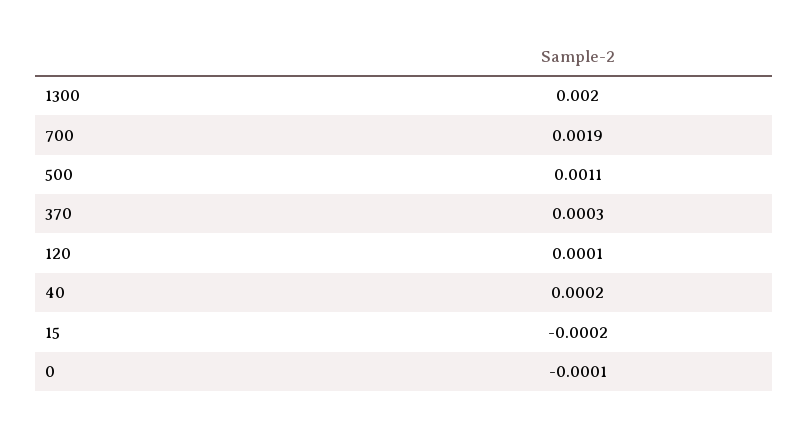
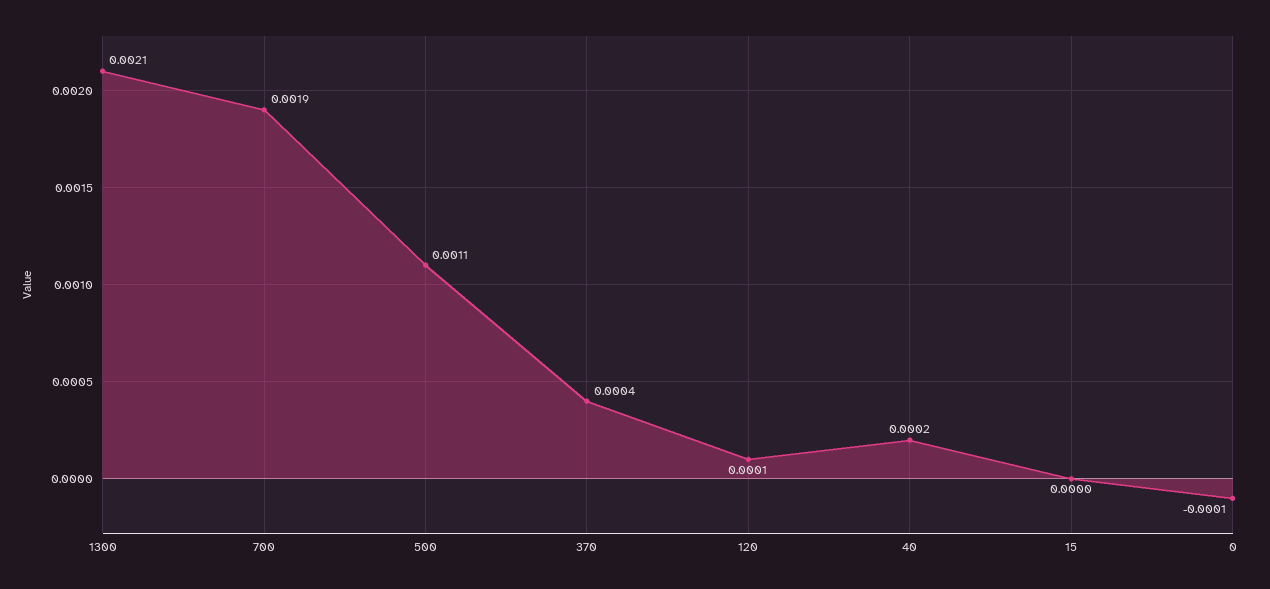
  {
-   "1300": 0.002,
+   "1300": 0.0021,
    "700": 0.0019,
    "500": 0.0011,
-   "370": 0.0003,
+   "370": 0.0004,
    "120": 0.0001,
    "40": 0.0002,
-   "15": -0.0002,
+   "15": 0,
    "0": -0.0001
  }

